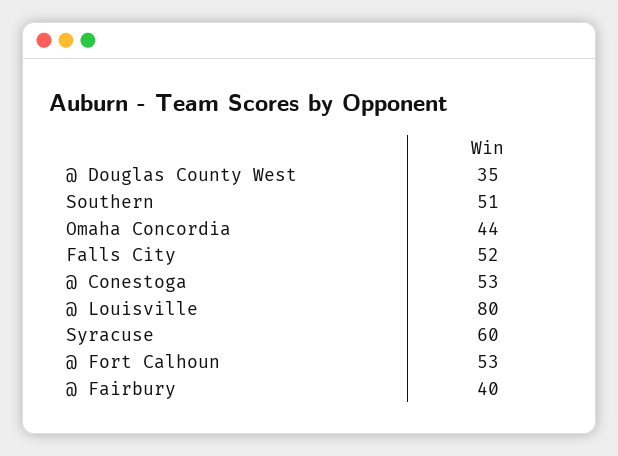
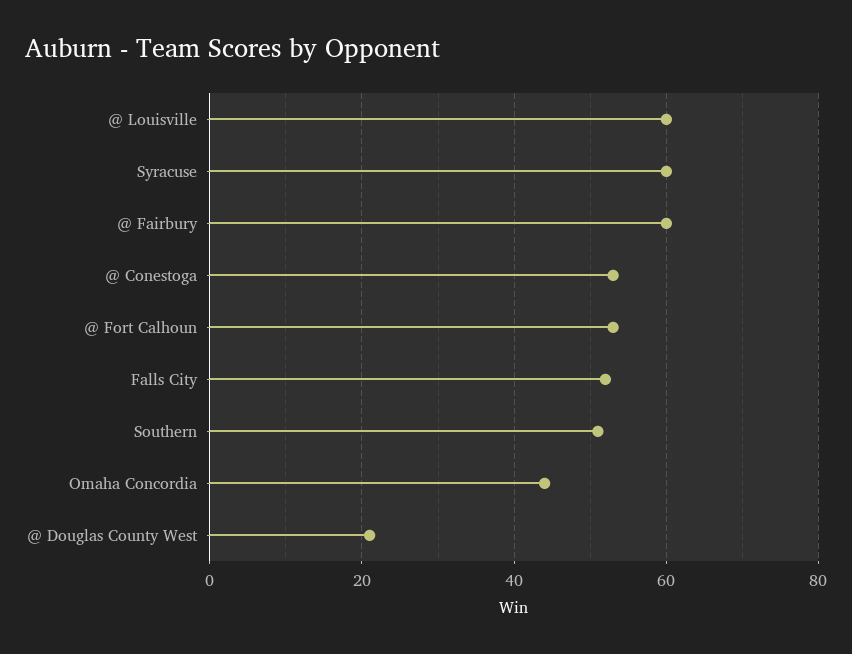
  {
-   "@ Douglas County West": 35,
+   "@ Douglas County West": 20,
    "Southern": 51,
    "Omaha Concordia": 44,
    "Falls City": 52,
    "@ Conestoga": 53,
-   "@ Louisville": 80,
+   "@ Louisville": 60,
    "Syracuse": 60,
    "@ Fort Calhoun": 53,
-   "@ Fairbury": 40
+   "@ Fairbury": 60
  }

